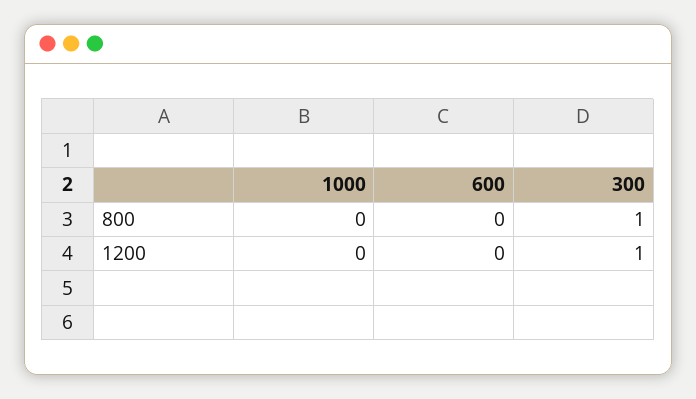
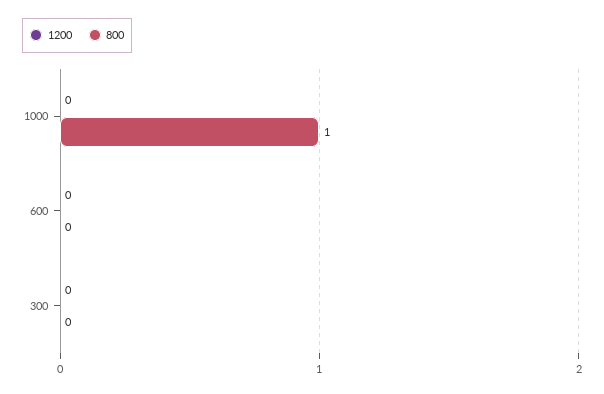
  {
    "800": {
-     "1000": 0,
+     "1000": 1,
      "600": 0,
-     "300": 1
+     "300": 0
    },
    "1200": {
      "1000": 0,
      "600": 0,
-     "300": 1
+     "300": 0
    }
  }

